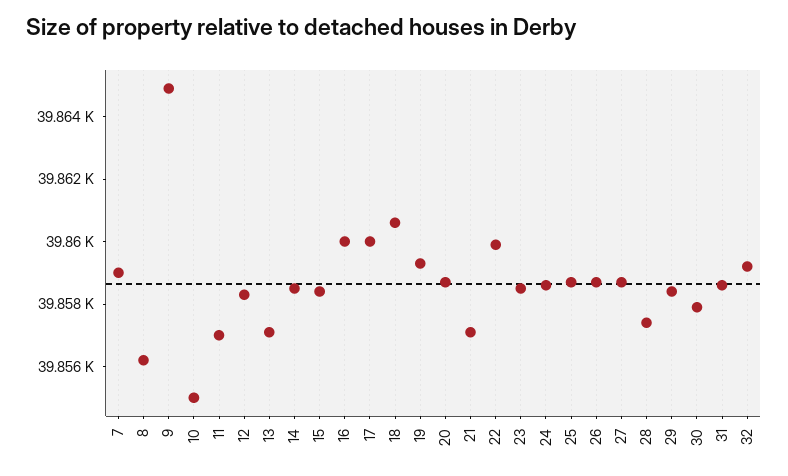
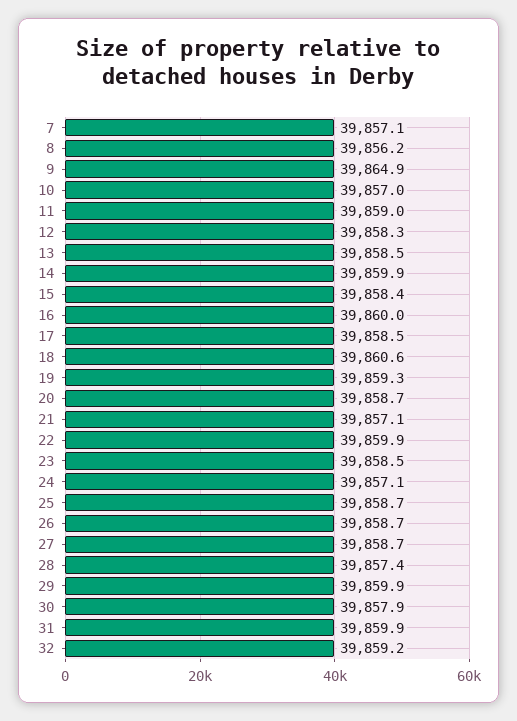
  {
-   "7": 39859,
+   "7": 39857.1,
    "8": 39856.2,
    "9": 39864.9,
-   "10": 39855,
+   "10": 39857,
-   "11": 39857,
+   "11": 39859,
    "12": 39858.3,
-   "13": 39857,
+   "13": 39858.5,
-   "14": 39858.5,
+   "14": 39859.9,
    "15": 39858.4,
    "16": 39860,
-   "17": 39860,
+   "17": 39858.5,
    "18": 39860.6,
    "19": 39859.3,
    "20": 39858.7,
    "21": 39857.1,
    "22": 39859.9,
    "23": 39858.5,
-   "24": 39858.5,
+   "24": 39857.1,
    "25": 39858.7,
    "26": 39858.7,
    "27": 39858.7,
    "28": 39857.4,
-   "29": 39858.5,
+   "29": 39859.9,
    "30": 39857.9,
-   "31": 39858.5,
+   "31": 39859.9,
    "32": 39859.2
  }

